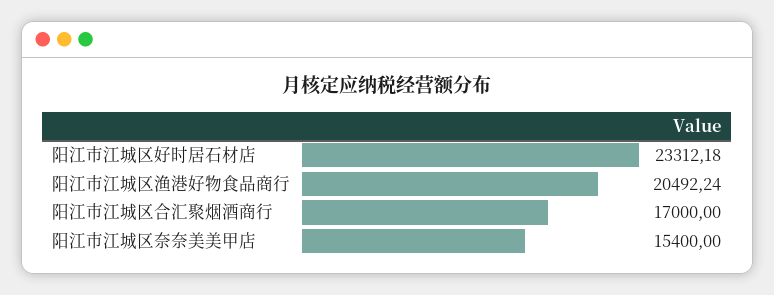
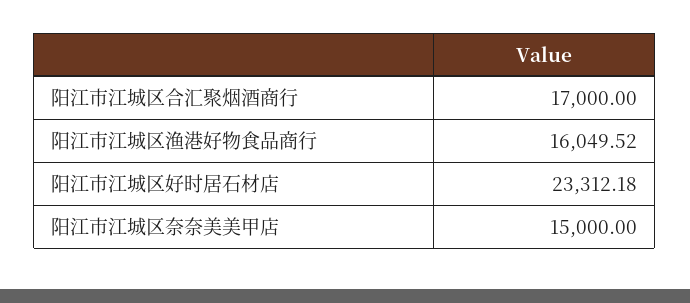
  {
    "阳江市江城区好时居石材店": 23312.18,
-   "阳江市江城区渔港好物食品商行": 20492.24,
+   "阳江市江城区渔港好物食品商行": 16049.52,
    "阳江市江城区合汇聚烟酒商行": 17000,
-   "阳江市江城区奈奈美美甲店": 15400
+   "阳江市江城区奈奈美美甲店": 15000
  }

